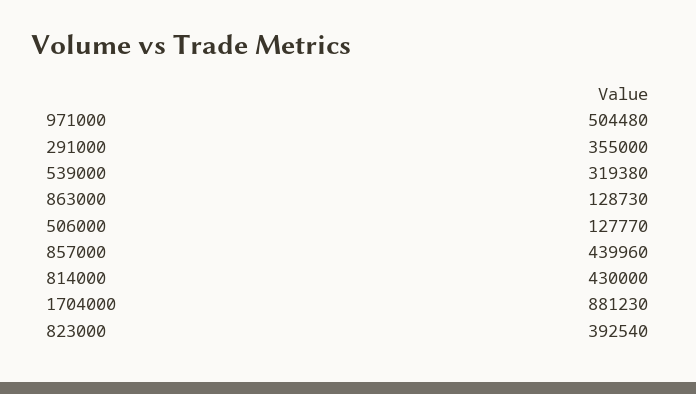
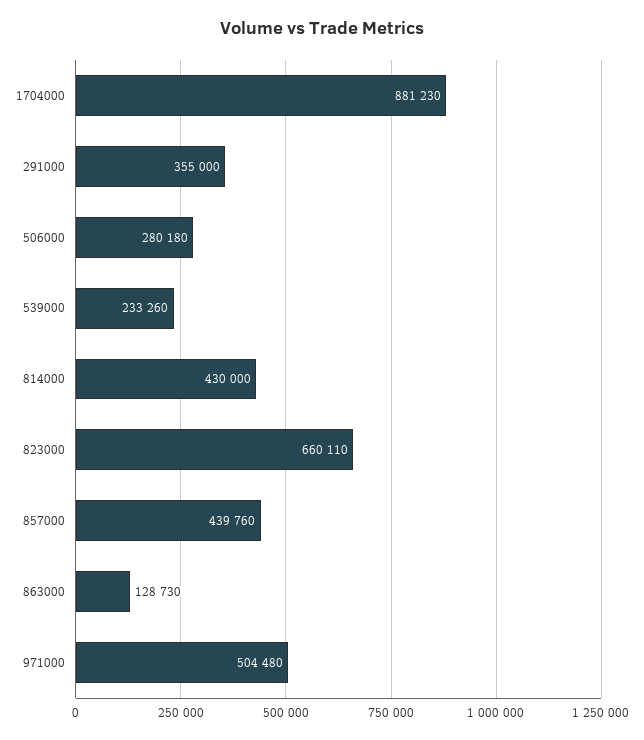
  {
    "971000": 504480,
    "291000": 355000,
-   "539000": 319380,
+   "539000": 233260,
    "863000": 128730,
-   "506000": 127770,
+   "506000": 280180,
-   "857000": 439960,
+   "857000": 439760,
    "814000": 430000,
    "1704000": 881230,
-   "823000": 392540
+   "823000": 660110
  }

